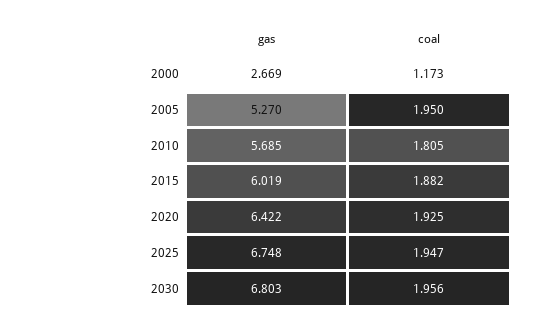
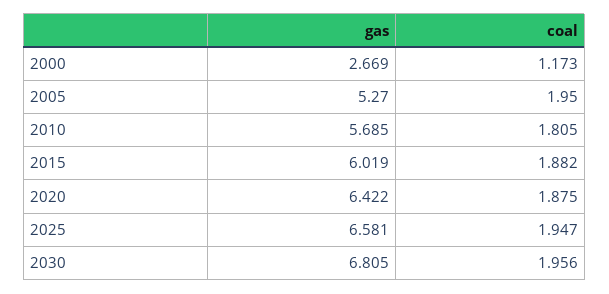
  {
    "gas": {
      "2000": 2.669,
      "2005": 5.27,
      "2010": 5.685,
      "2015": 6.019,
      "2020": 6.422,
-     "2025": 6.748,
+     "2025": 6.581,
-     "2030": 6.803
+     "2030": 6.805
    },
    "coal": {
      "2000": 1.173,
      "2005": 1.95,
      "2010": 1.805,
      "2015": 1.882,
-     "2020": 1.925,
+     "2020": 1.875,
      "2025": 1.947,
      "2030": 1.956
    }
  }

